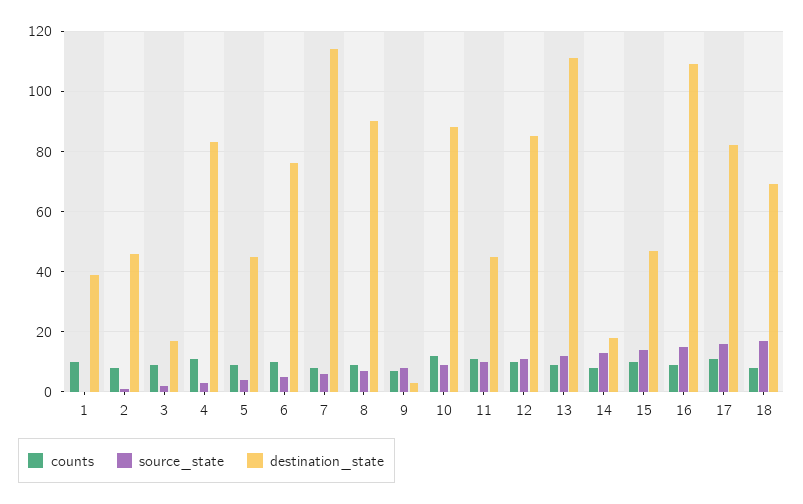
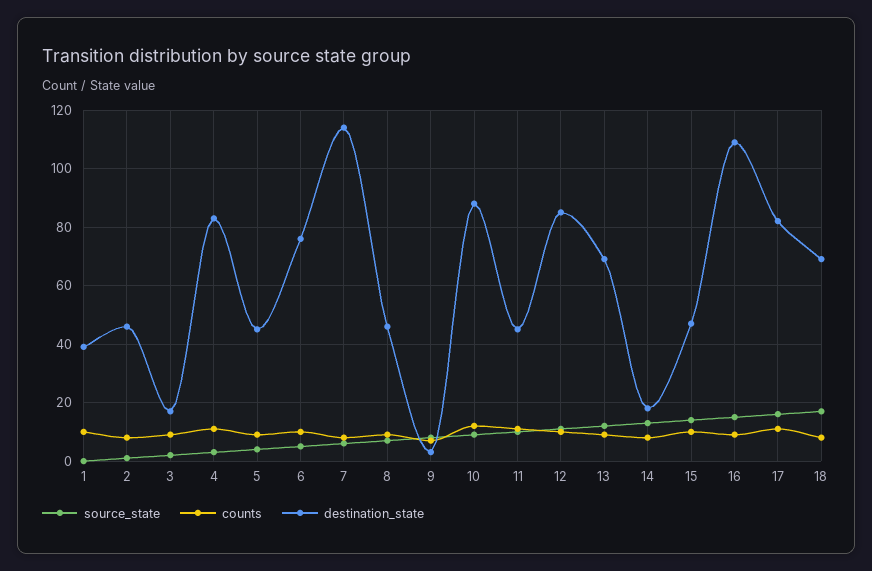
  {
    "counts": {
      "1": 10,
      "2": 10,
      "3": 10,
      "4": 10,
      "5": 10,
      "6": 10,
      "7": 10,
      "8": 10,
      "9": 5,
      "10": 10,
      "11": 10,
      "12": 10,
      "13": 10,
      "14": 10,
      "15": 10,
      "16": 10,
      "17": 10,
      "18": 10
    },
    "source_state": {
      "1": 0,
      "2": 0,
      "3": 0,
      "4": 5,
      "5": 5,
      "6": 5,
      "7": 5,
      "8": 5,
      "9": 10,
      "10": 10,
      "11": 10,
      "12": 10,
      "13": 10,
      "14": 15,
      "15": 15,
      "16": 15,
      "17": 15,
      "18": 15
    },
    "destination_state": {
      "1": 40,
      "2": 45,
      "3": 15,
      "4": 85,
      "5": 45,
      "6": 75,
      "7": 115,
-     "8": 90,
+     "8": 45,
      "9": 5,
      "10": 90,
      "11": 45,
      "12": 85,
-     "13": 110,
+     "13": 70,
      "14": 20,
      "15": 45,
      "16": 110,
      "17": 80,
      "18": 70
    }
  }

